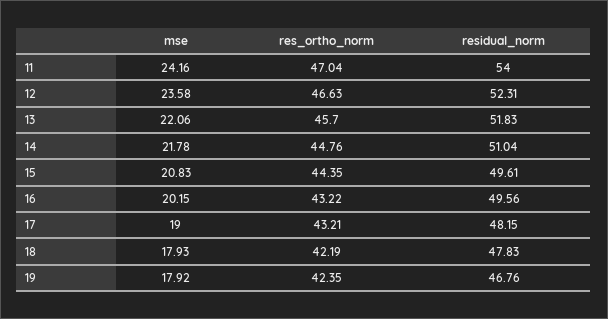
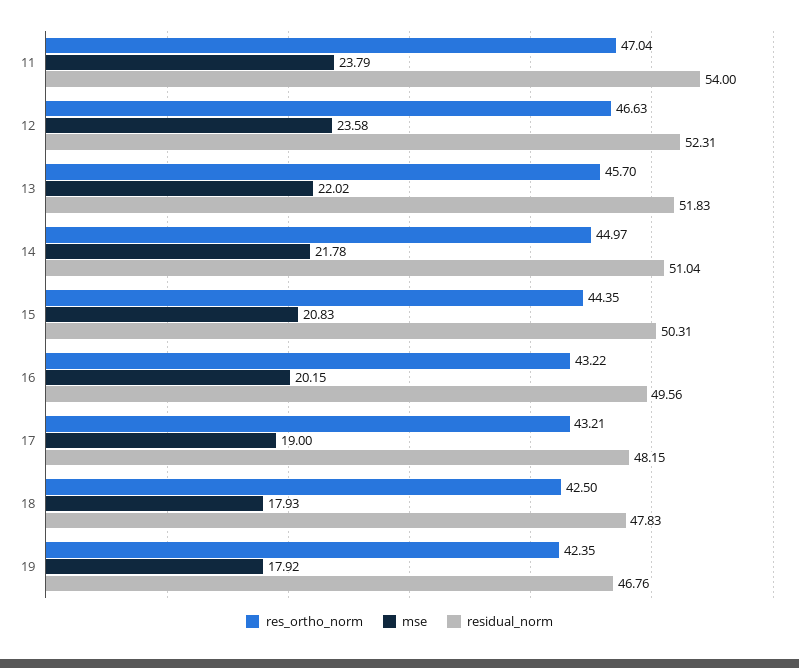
  {
    "mse": {
-     "11": 24.16,
+     "11": 23.79,
      "12": 23.58,
-     "13": 22.06,
+     "13": 22.02,
      "14": 21.78,
      "15": 20.83,
      "16": 20.15,
      "17": 19,
      "18": 17.93,
      "19": 17.92
    },
    "res_ortho_norm": {
      "11": 47.04,
      "12": 46.63,
      "13": 45.7,
-     "14": 44.76,
+     "14": 44.97,
      "15": 44.35,
      "16": 43.22,
      "17": 43.21,
-     "18": 42.19,
+     "18": 42.5,
      "19": 42.35
    },
    "residual_norm": {
      "11": 54,
      "12": 52.31,
      "13": 51.83,
      "14": 51.04,
-     "15": 49.61,
+     "15": 50.31,
      "16": 49.56,
      "17": 48.15,
      "18": 47.83,
      "19": 46.76
    }
  }

